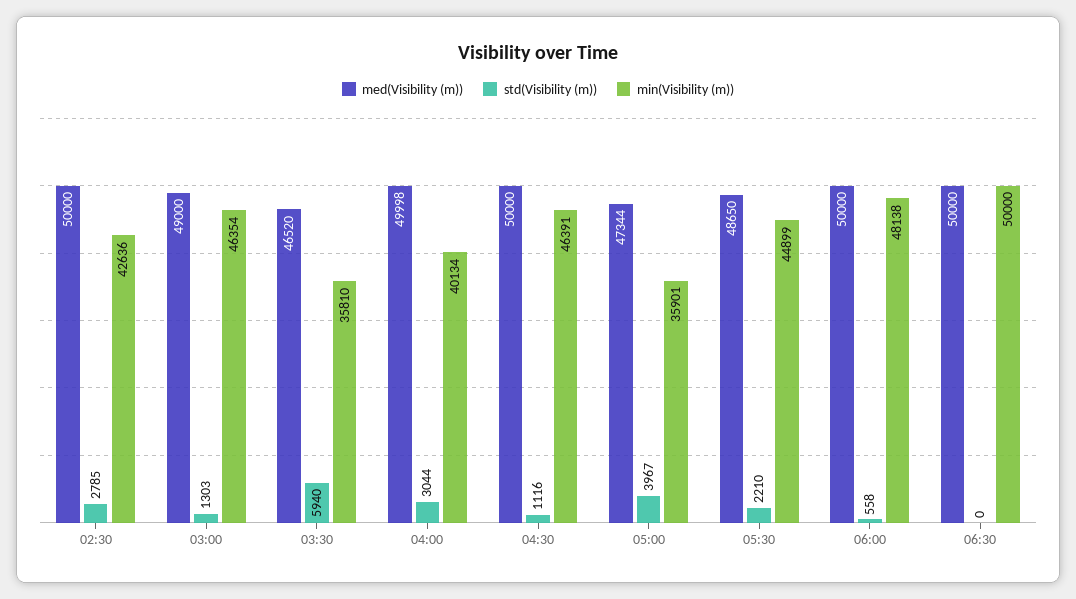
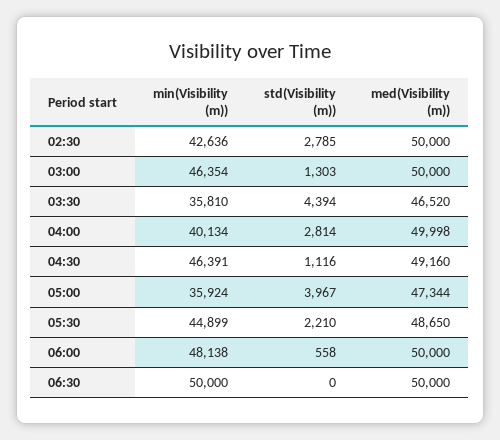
  {
    "med(Visibility (m))": {
      "02:30": 50000,
-     "03:00": 49000,
+     "03:00": 50000,
      "03:30": 46520,
      "04:00": 49998,
-     "04:30": 50000,
+     "04:30": 49160,
      "05:00": 47344,
      "05:30": 48650,
      "06:00": 50000,
      "06:30": 50000
    },
    "std(Visibility (m))": {
      "02:30": 2785,
      "03:00": 1303,
-     "03:30": 5940,
+     "03:30": 4394,
-     "04:00": 3044,
+     "04:00": 2814,
      "04:30": 1116,
      "05:00": 3967,
      "05:30": 2210,
      "06:00": 558,
      "06:30": 0
    },
    "min(Visibility (m))": {
      "02:30": 42636,
      "03:00": 46354,
      "03:30": 35810,
      "04:00": 40134,
      "04:30": 46391,
-     "05:00": 35901,
+     "05:00": 35924,
      "05:30": 44899,
      "06:00": 48138,
      "06:30": 50000
    }
  }

